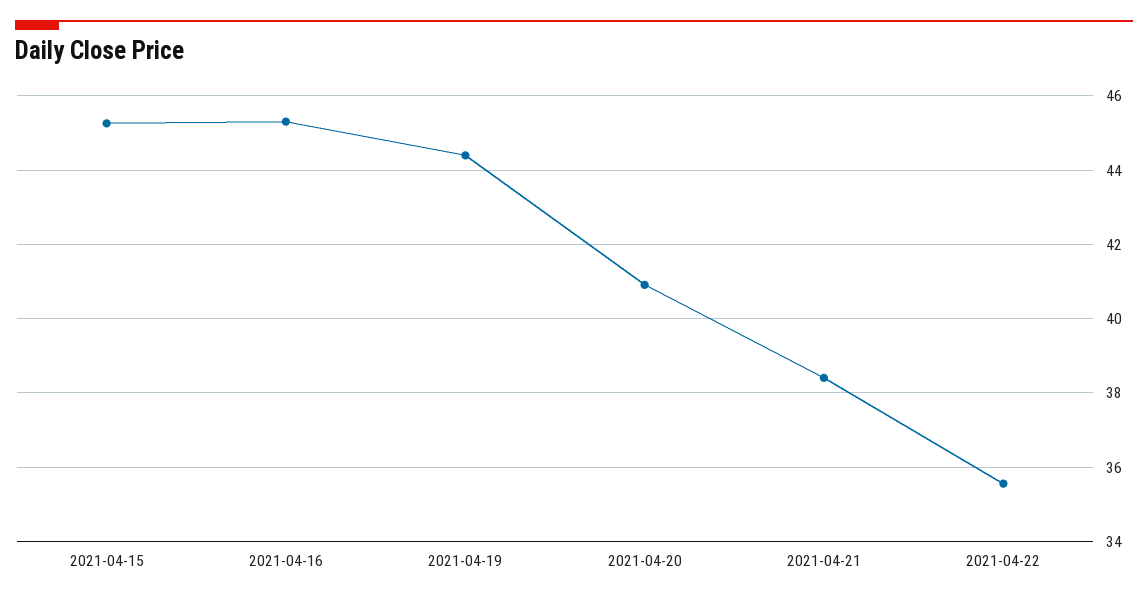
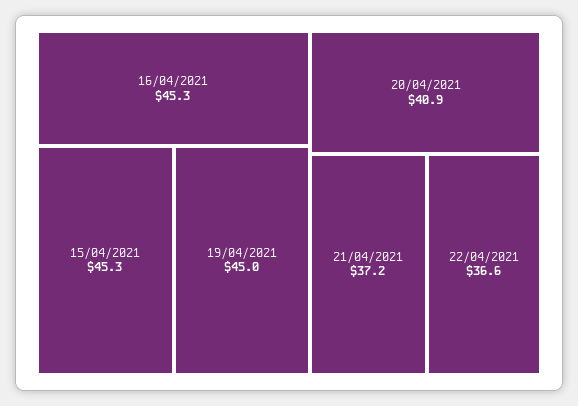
  {
    "2021-04-15": 45.3,
    "2021-04-16": 45.3,
-   "2021-04-19": 44.4,
+   "2021-04-19": 45,
    "2021-04-20": 40.9,
-   "2021-04-21": 38.4,
+   "2021-04-21": 37.2,
-   "2021-04-22": 35.6
+   "2021-04-22": 36.6
  }

